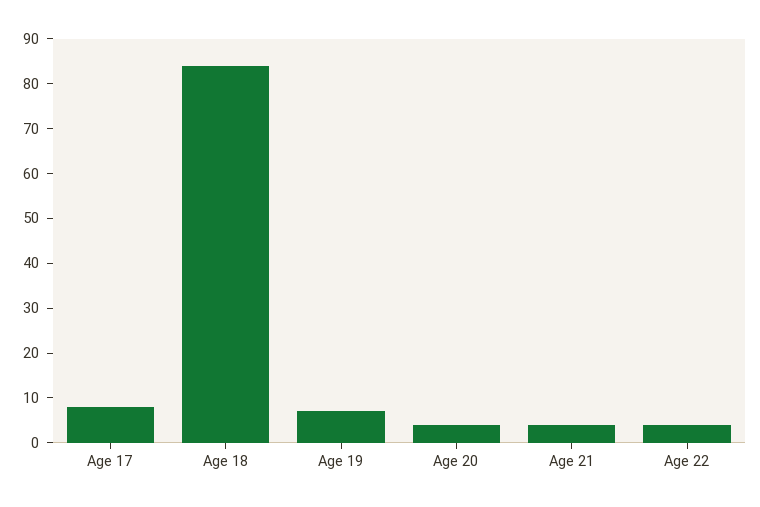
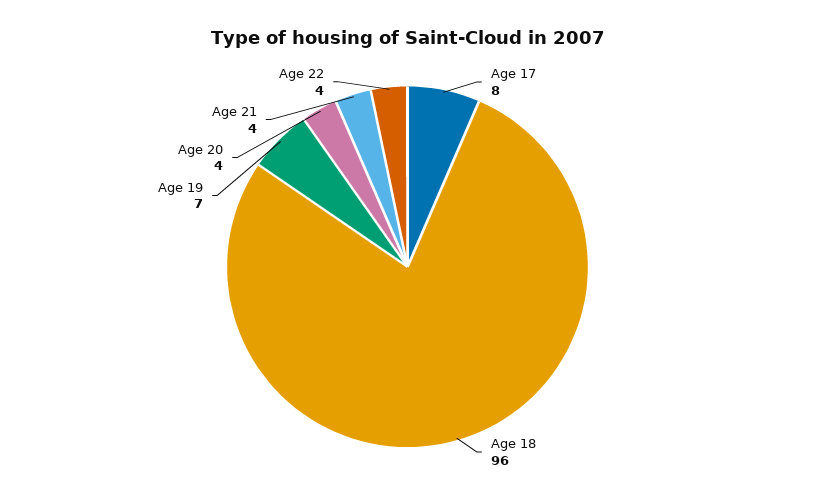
  {
    "Age 17": 8,
-   "Age 18": 85,
+   "Age 18": 96,
    "Age 19": 7,
    "Age 20": 4,
    "Age 21": 4,
    "Age 22": 4
  }

